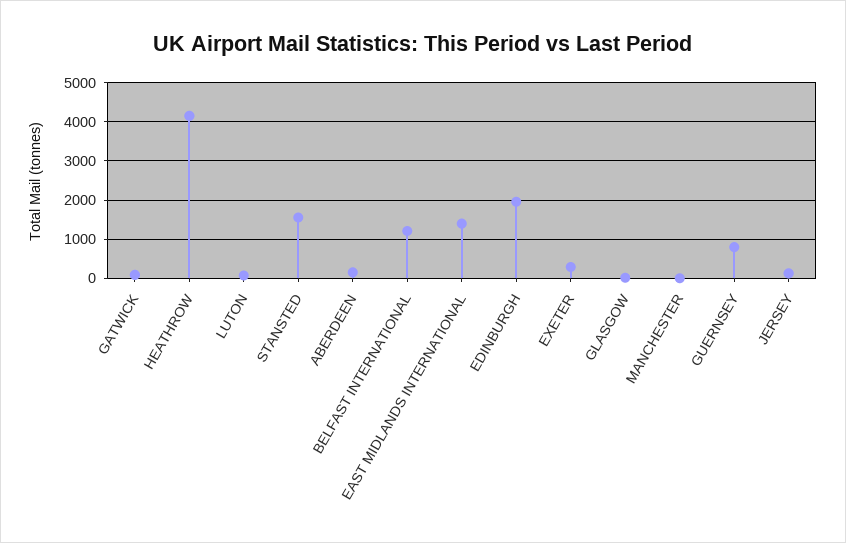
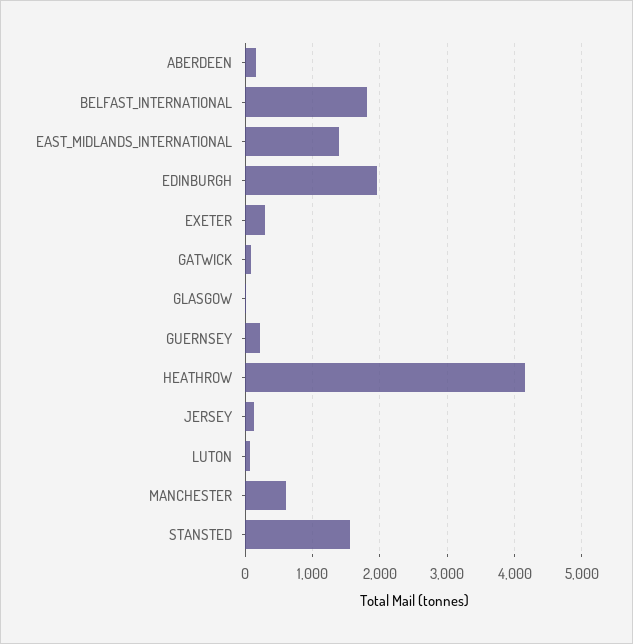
  {
    "GATWICK": 100,
    "HEATHROW": 4100,
    "LUTON": 100,
    "STANSTED": 1600,
    "ABERDEEN": 200,
-   "BELFAST INTERNATIONAL": 1200,
+   "BELFAST INTERNATIONAL": 1800,
    "EAST MIDLANDS INTERNATIONAL": 1400,
    "EDINBURGH": 2000,
    "EXETER": 300,
    "GLASGOW": 0,
-   "MANCHESTER": 0,
+   "MANCHESTER": 600,
-   "GUERNSEY": 800,
+   "GUERNSEY": 200,
    "JERSEY": 100
  }

